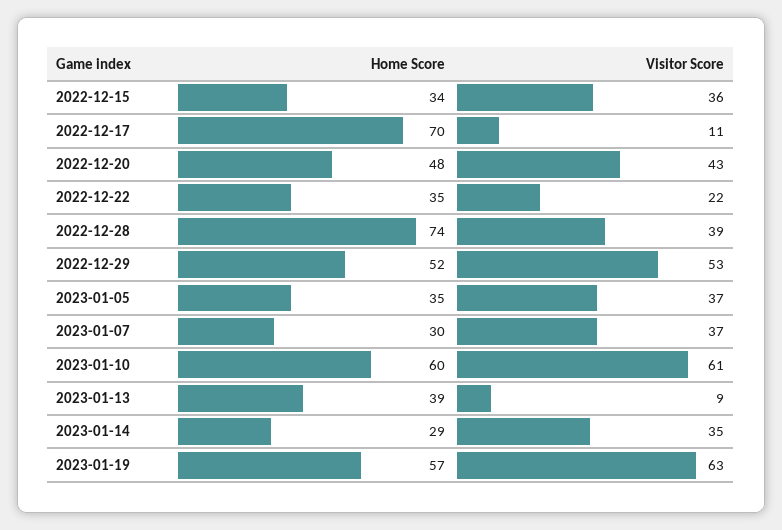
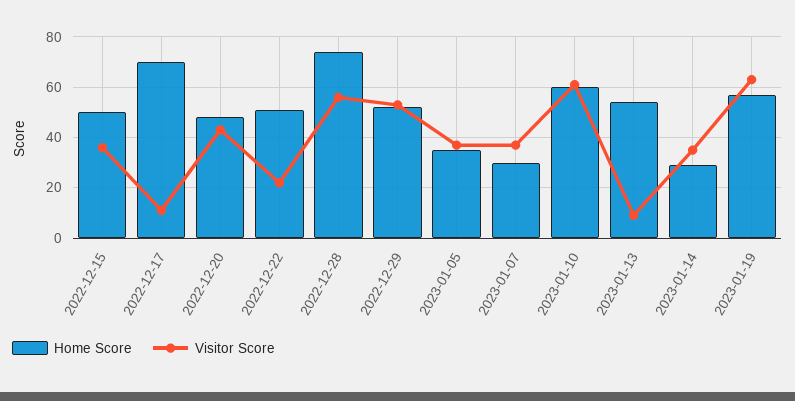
  {
    "Home Score": {
-     "2022-12-15": 34,
+     "2022-12-15": 50,
      "2022-12-17": 70,
      "2022-12-20": 48,
-     "2022-12-22": 35,
+     "2022-12-22": 50,
      "2022-12-28": 74,
      "2022-12-29": 52,
      "2023-01-05": 35,
      "2023-01-07": 30,
      "2023-01-10": 60,
-     "2023-01-13": 39,
+     "2023-01-13": 55,
      "2023-01-14": 29,
      "2023-01-19": 57
    },
    "Visitor Score": {
      "2022-12-15": 36,
      "2022-12-17": 11,
      "2022-12-20": 43,
      "2022-12-22": 22,
-     "2022-12-28": 39,
+     "2022-12-28": 55,
      "2022-12-29": 53,
      "2023-01-05": 37,
      "2023-01-07": 37,
      "2023-01-10": 61,
      "2023-01-13": 9,
      "2023-01-14": 35,
      "2023-01-19": 63
    }
  }

